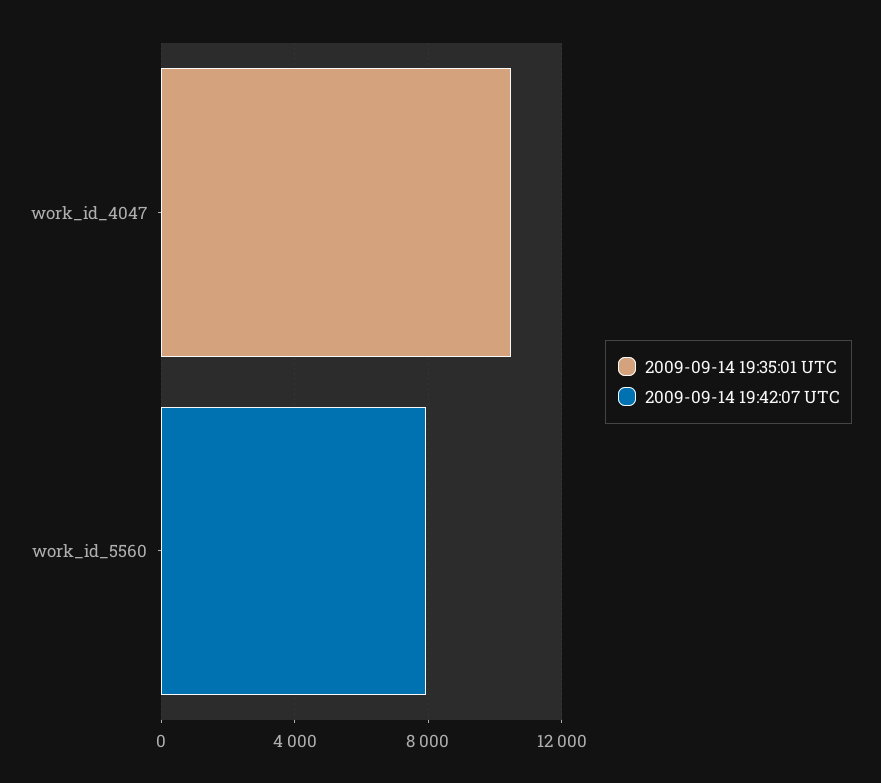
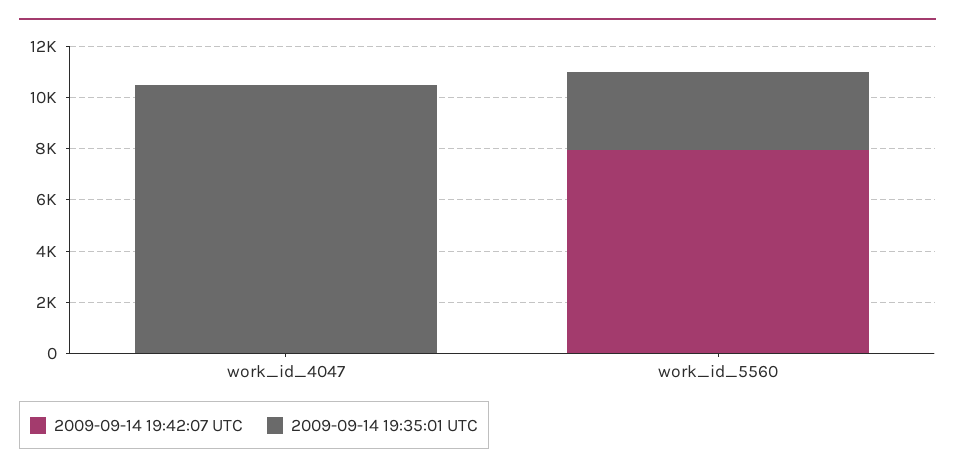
  {
    "2009-09-14 19:35:01 UTC": {
      "work_id_4047": 10500,
-     "work_id_5560": 0
+     "work_id_5560": 3000
    },
    "2009-09-14 19:42:07 UTC": {
      "work_id_4047": 0,
      "work_id_5560": 8000
    }
  }

